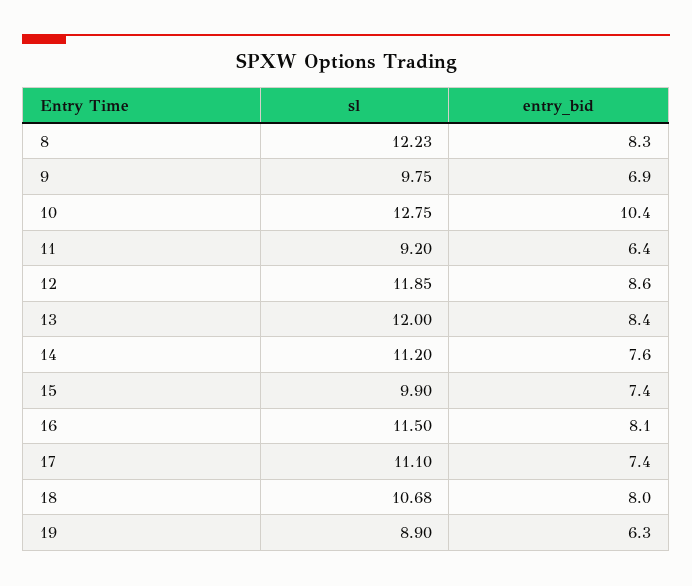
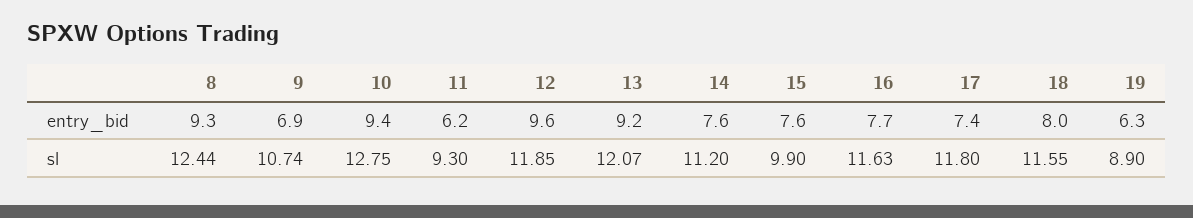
  {
    "sl": {
-     "8": 12.23,
+     "8": 12.44,
-     "9": 9.75,
+     "9": 10.74,
      "10": 12.75,
-     "11": 9.2,
+     "11": 9.3,
      "12": 11.85,
-     "13": 12,
+     "13": 12.07,
      "14": 11.2,
      "15": 9.9,
-     "16": 11.5,
+     "16": 11.63,
-     "17": 11.1,
+     "17": 11.8,
-     "18": 10.68,
+     "18": 11.55,
      "19": 8.9
    },
    "entry_bid": {
-     "8": 8.3,
+     "8": 9.3,
      "9": 6.9,
-     "10": 10.4,
+     "10": 9.4,
-     "11": 6.4,
+     "11": 6.2,
-     "12": 8.6,
+     "12": 9.6,
-     "13": 8.4,
+     "13": 9.2,
      "14": 7.6,
-     "15": 7.4,
+     "15": 7.6,
-     "16": 8.1,
+     "16": 7.7,
      "17": 7.4,
      "18": 8,
      "19": 6.3
    }
  }

